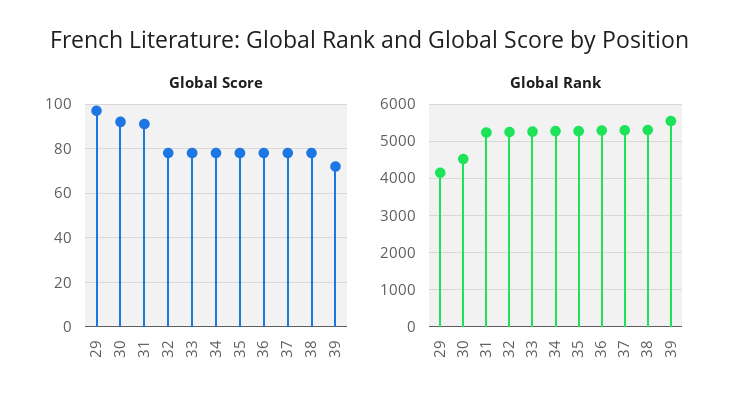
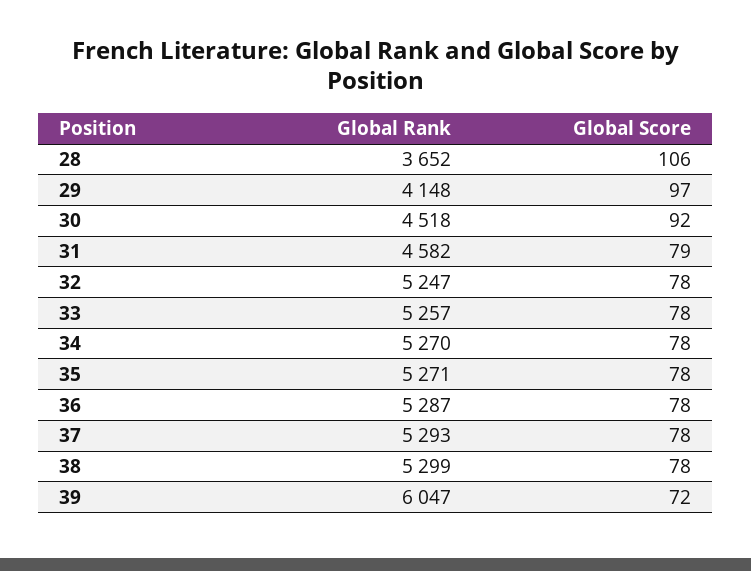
  {
    "Global Score": {
      "29": 97,
      "30": 92,
-     "31": 90,
+     "31": 79,
      "32": 78,
      "33": 78,
      "34": 78,
      "35": 78,
      "36": 78,
      "37": 78,
      "38": 78,
-     "39": 72
+     "39": 72,
+     "28": 106
    },
    "Global Rank": {
      "29": 4148,
      "30": 4518,
-     "31": 5200,
+     "31": 4582,
      "32": 5247,
      "33": 5257,
      "34": 5270,
      "35": 5271,
      "36": 5287,
      "37": 5293,
      "38": 5299,
-     "39": 5600
+     "39": 6047,
+     "28": 3652
    }
  }

